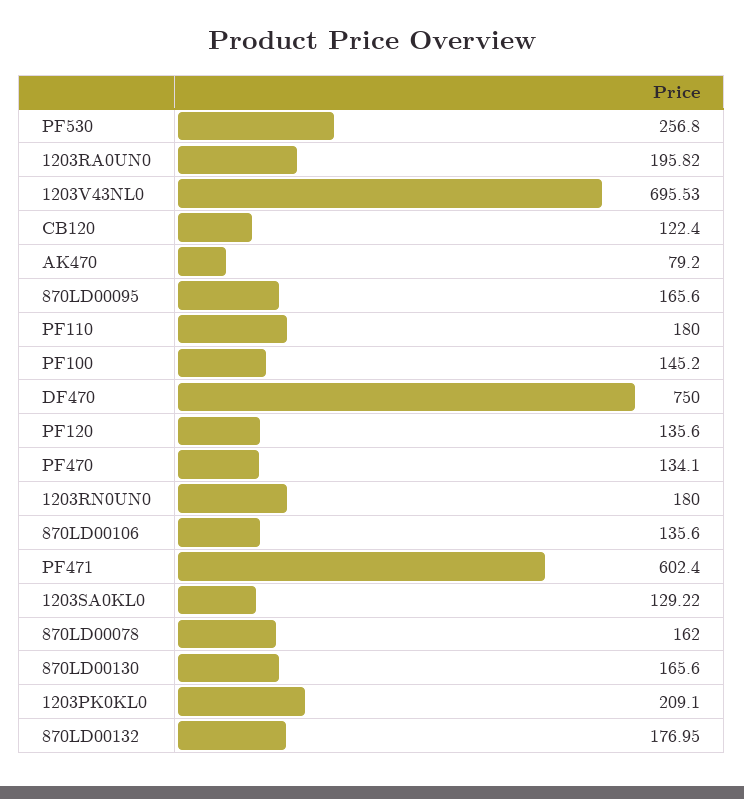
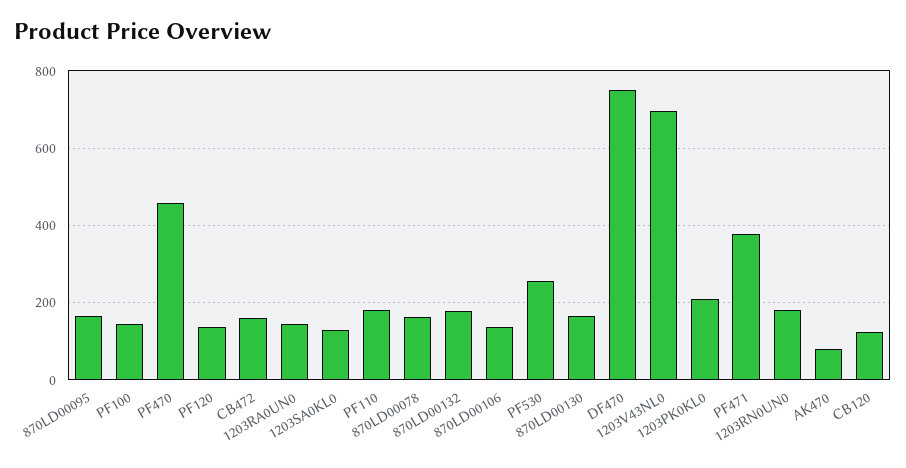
  {
    "PF530": 256.8,
-   "1203RA0UN0": 195.82,
+   "1203RA0UN0": 140,
    "1203V43NL0": 695.53,
    "CB120": 122.4,
    "AK470": 79.2,
    "870LD00095": 165.6,
    "PF110": 180,
    "PF100": 145.2,
    "DF470": 750,
    "PF120": 135.6,
-   "PF470": 134.1,
+   "PF470": 460,
    "1203RN0UN0": 180,
    "870LD00106": 135.6,
-   "PF471": 602.4,
+   "PF471": 380,
    "1203SA0KL0": 129.22,
    "870LD00078": 162,
    "870LD00130": 165.6,
    "1203PK0KL0": 209.1,
-   "870LD00132": 176.95
+   "870LD00132": 176.95,
+   "CB472": 160
  }

